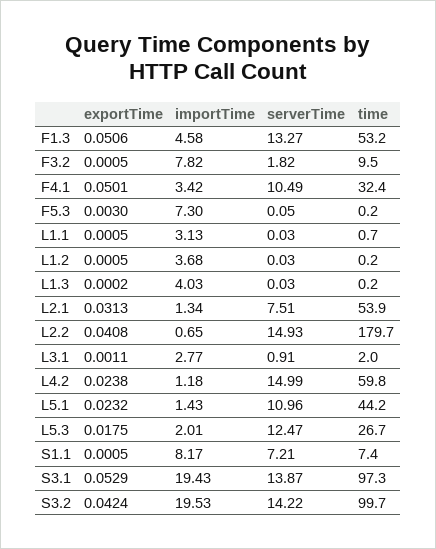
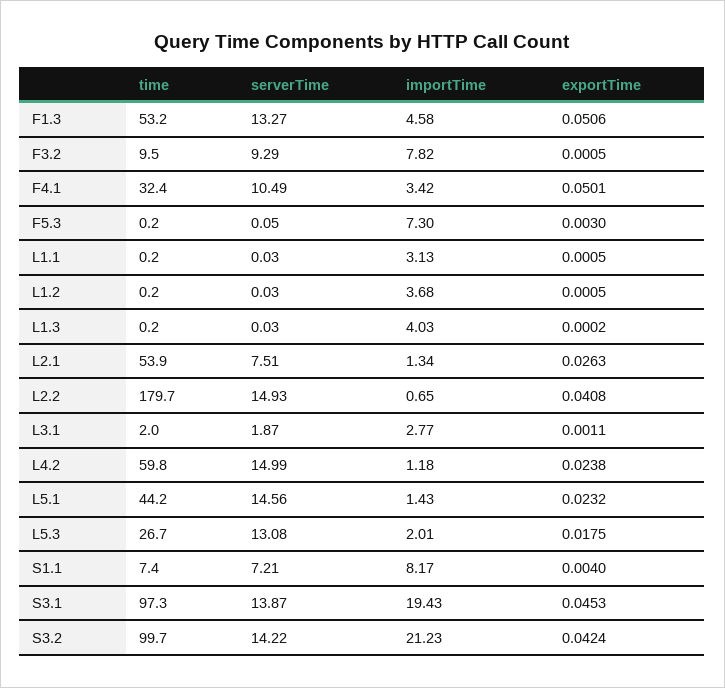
  {
    "exportTime": {
      "F1.3": 0.0506,
      "F3.2": 0.0005,
      "F4.1": 0.0501,
      "F5.3": 0.003,
      "L1.1": 0.0005,
      "L1.2": 0.0005,
      "L1.3": 0.0002,
-     "L2.1": 0.0313,
+     "L2.1": 0.0263,
      "L2.2": 0.0408,
      "L3.1": 0.0011,
      "L4.2": 0.0238,
      "L5.1": 0.0232,
      "L5.3": 0.0175,
-     "S1.1": 0.0005,
+     "S1.1": 0.004,
-     "S3.1": 0.0529,
+     "S3.1": 0.0453,
      "S3.2": 0.0424
    },
    "importTime": {
      "F1.3": 4.58,
      "F3.2": 7.82,
      "F4.1": 3.42,
      "F5.3": 7.3,
      "L1.1": 3.13,
      "L1.2": 3.68,
      "L1.3": 4.03,
      "L2.1": 1.34,
      "L2.2": 0.65,
      "L3.1": 2.77,
      "L4.2": 1.18,
      "L5.1": 1.43,
      "L5.3": 2.01,
      "S1.1": 8.17,
      "S3.1": 19.43,
-     "S3.2": 19.53
+     "S3.2": 21.23
    },
    "serverTime": {
      "F1.3": 13.27,
-     "F3.2": 1.82,
+     "F3.2": 9.29,
      "F4.1": 10.49,
      "F5.3": 0.05,
      "L1.1": 0.03,
      "L1.2": 0.03,
      "L1.3": 0.03,
      "L2.1": 7.51,
      "L2.2": 14.93,
-     "L3.1": 0.91,
+     "L3.1": 1.87,
      "L4.2": 14.99,
-     "L5.1": 10.96,
+     "L5.1": 14.56,
-     "L5.3": 12.47,
+     "L5.3": 13.08,
      "S1.1": 7.21,
      "S3.1": 13.87,
      "S3.2": 14.22
    },
    "time": {
      "F1.3": 53.2,
      "F3.2": 9.5,
      "F4.1": 32.4,
      "F5.3": 0.2,
-     "L1.1": 0.7,
+     "L1.1": 0.2,
      "L1.2": 0.2,
      "L1.3": 0.2,
      "L2.1": 53.9,
      "L2.2": 179.7,
      "L3.1": 2,
      "L4.2": 59.8,
      "L5.1": 44.2,
      "L5.3": 26.7,
      "S1.1": 7.4,
      "S3.1": 97.3,
      "S3.2": 99.7
    }
  }

